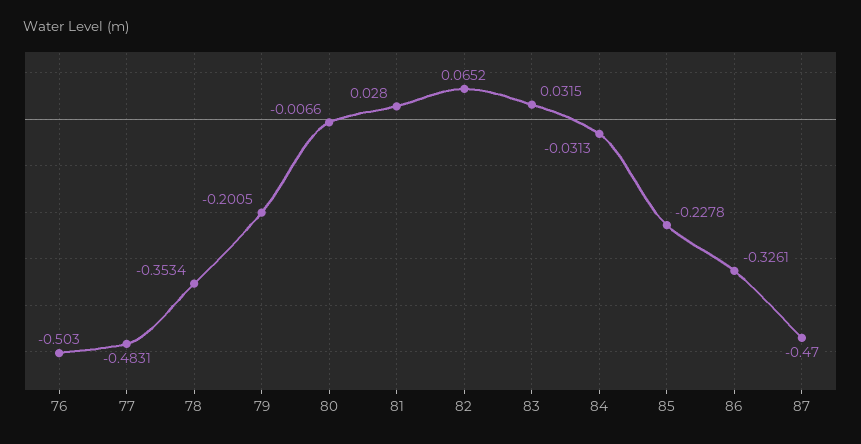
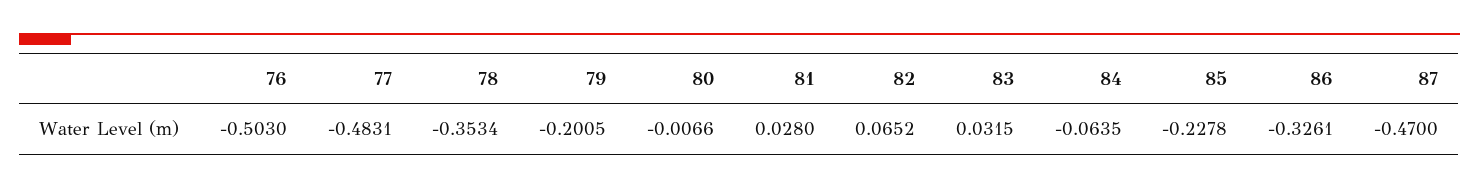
  {
    "76": -0.503,
    "77": -0.4831,
    "78": -0.3534,
    "79": -0.2005,
    "80": -0.0066,
    "81": 0.028,
    "82": 0.0652,
    "83": 0.0315,
-   "84": -0.0313,
+   "84": -0.0635,
    "85": -0.2278,
    "86": -0.3261,
    "87": -0.47
  }

